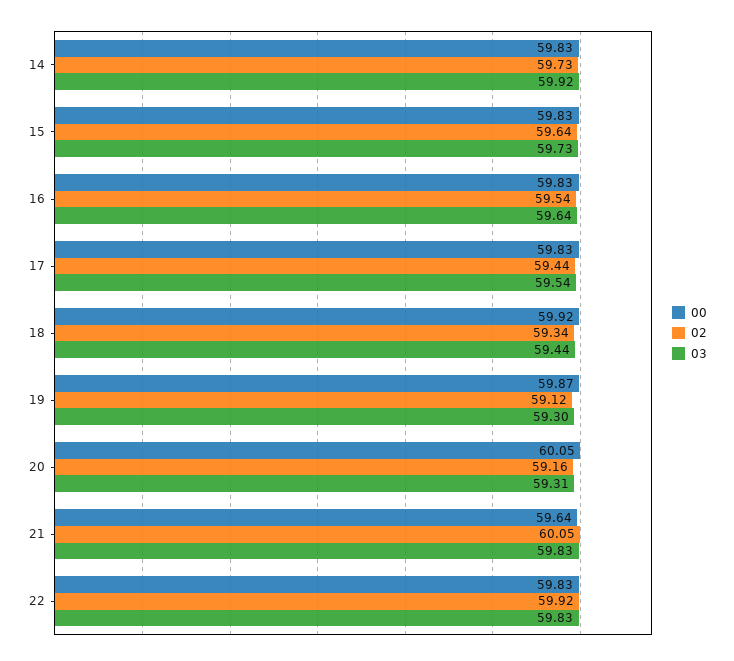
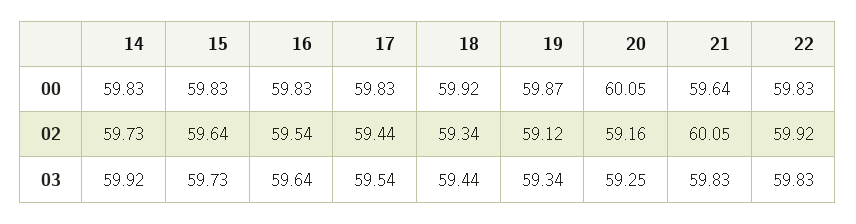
  {
    "00": {
      "14": 59.83,
      "15": 59.83,
      "16": 59.83,
      "17": 59.83,
      "18": 59.92,
      "19": 59.87,
      "20": 60.05,
      "21": 59.64,
      "22": 59.83
    },
    "02": {
      "14": 59.73,
      "15": 59.64,
      "16": 59.54,
      "17": 59.44,
      "18": 59.34,
      "19": 59.12,
      "20": 59.16,
      "21": 60.05,
      "22": 59.92
    },
    "03": {
      "14": 59.92,
      "15": 59.73,
      "16": 59.64,
      "17": 59.54,
      "18": 59.44,
-     "19": 59.3,
+     "19": 59.34,
-     "20": 59.31,
+     "20": 59.25,
      "21": 59.83,
      "22": 59.83
    }
  }

